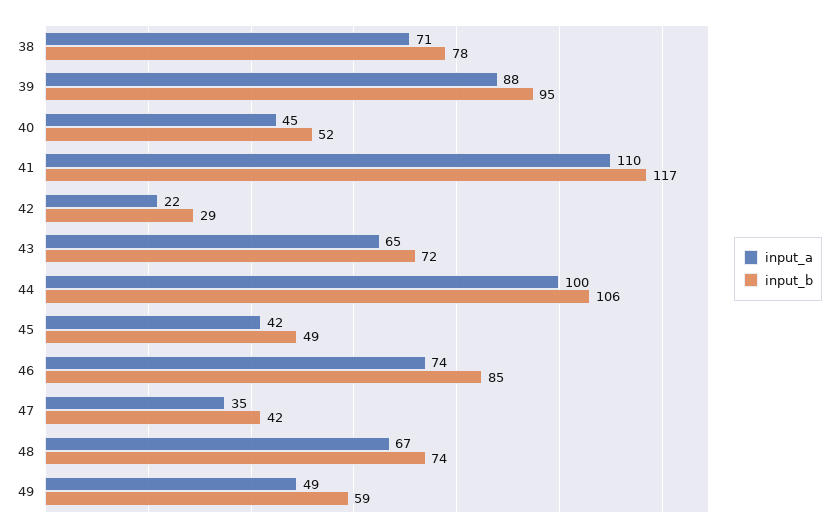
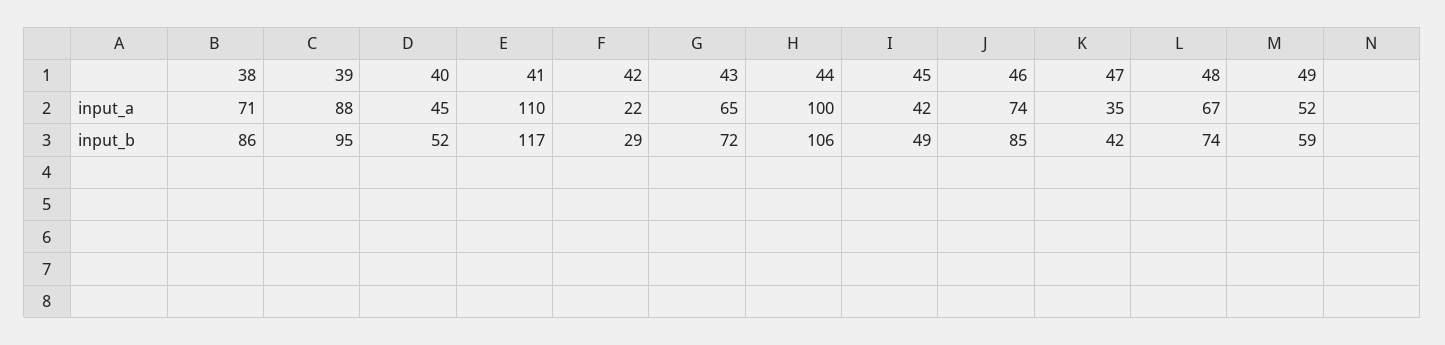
  {
    "input_a": {
      "38": 71,
      "39": 88,
      "40": 45,
      "41": 110,
      "42": 22,
      "43": 65,
      "44": 100,
      "45": 42,
      "46": 74,
      "47": 35,
      "48": 67,
-     "49": 49
+     "49": 52
    },
    "input_b": {
-     "38": 78,
+     "38": 86,
      "39": 95,
      "40": 52,
      "41": 117,
      "42": 29,
      "43": 72,
      "44": 106,
      "45": 49,
      "46": 85,
      "47": 42,
      "48": 74,
      "49": 59
    }
  }

